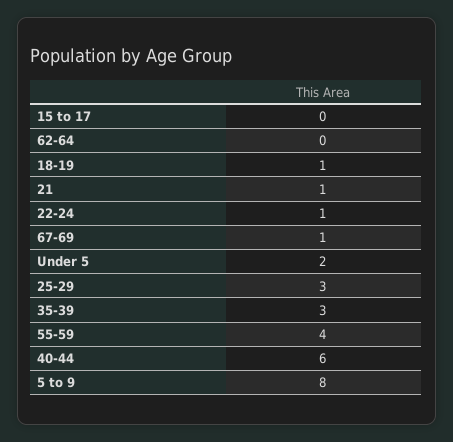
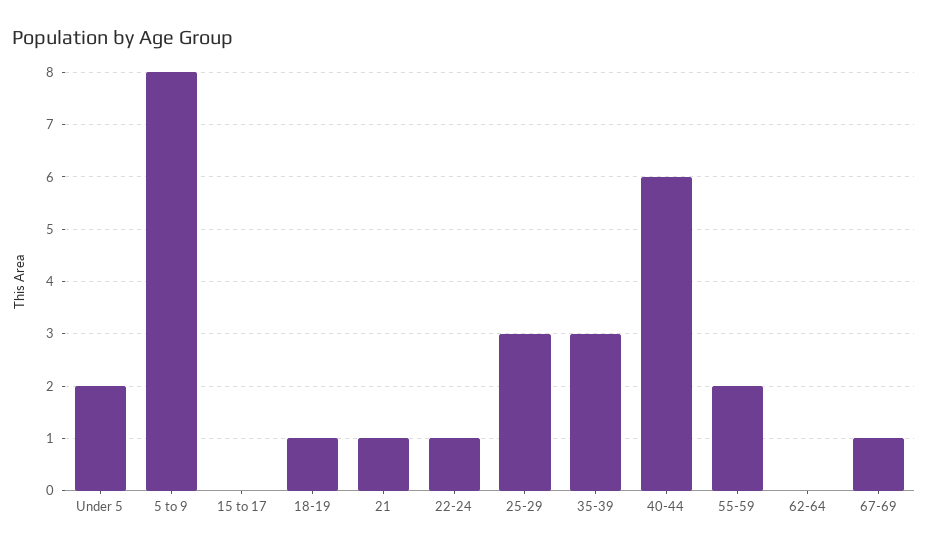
  {
    "15 to 17": 0,
    "62-64": 0,
    "18-19": 1,
    "21": 1,
    "22-24": 1,
    "67-69": 1,
    "Under 5": 2,
    "25-29": 3,
    "35-39": 3,
-   "55-59": 4,
+   "55-59": 2,
    "40-44": 6,
    "5 to 9": 8
  }

